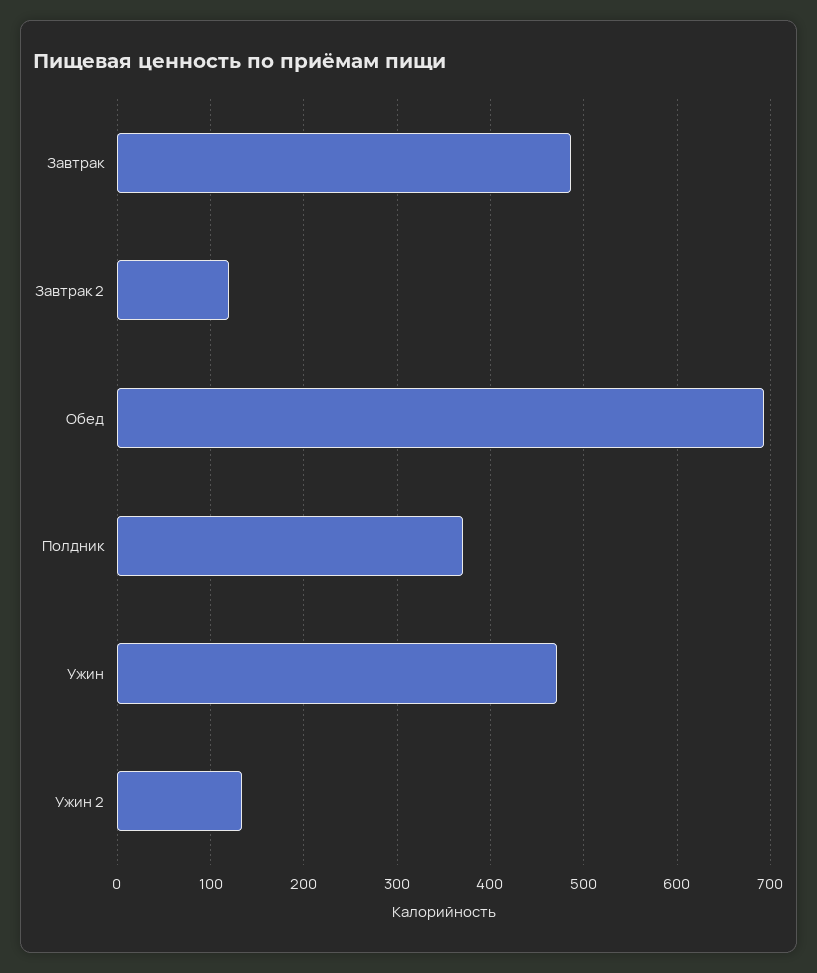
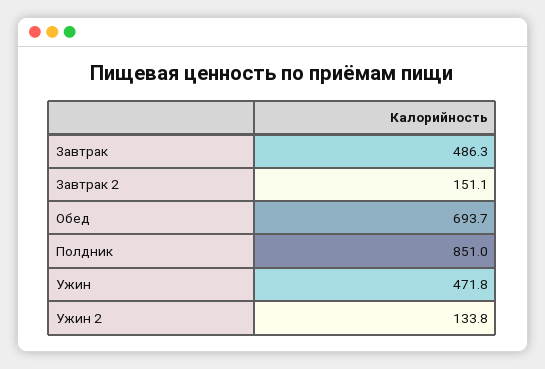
  {
    "Завтрак": 486.3,
-   "Завтрак 2": 120,
+   "Завтрак 2": 151.1,
    "Обед": 693.7,
-   "Полдник": 370,
+   "Полдник": 851,
    "Ужин": 471.8,
    "Ужин 2": 133.8
  }

